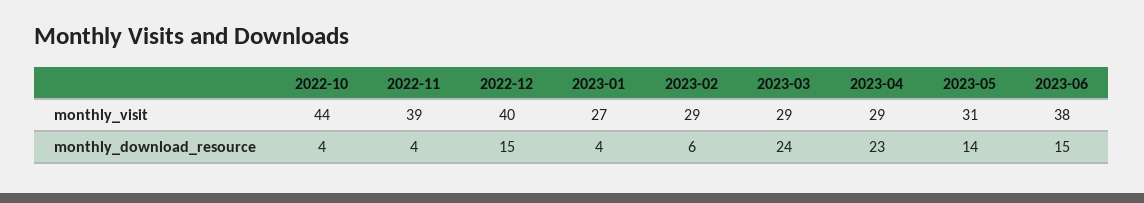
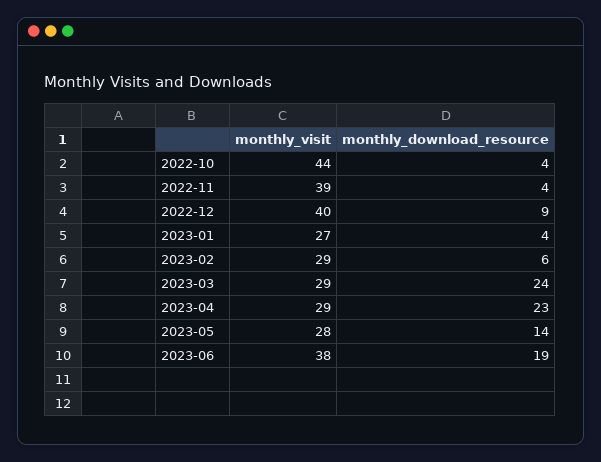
  {
    "2022-10": {
      "monthly_visit": 44,
      "monthly_download_resource": 4
    },
    "2022-11": {
      "monthly_visit": 39,
      "monthly_download_resource": 4
    },
    "2022-12": {
      "monthly_visit": 40,
-     "monthly_download_resource": 15
+     "monthly_download_resource": 9
    },
    "2023-01": {
      "monthly_visit": 27,
      "monthly_download_resource": 4
    },
    "2023-02": {
      "monthly_visit": 29,
      "monthly_download_resource": 6
    },
    "2023-03": {
      "monthly_visit": 29,
      "monthly_download_resource": 24
    },
    "2023-04": {
      "monthly_visit": 29,
      "monthly_download_resource": 23
    },
    "2023-05": {
-     "monthly_visit": 31,
+     "monthly_visit": 28,
      "monthly_download_resource": 14
    },
    "2023-06": {
      "monthly_visit": 38,
-     "monthly_download_resource": 15
+     "monthly_download_resource": 19
    }
  }

